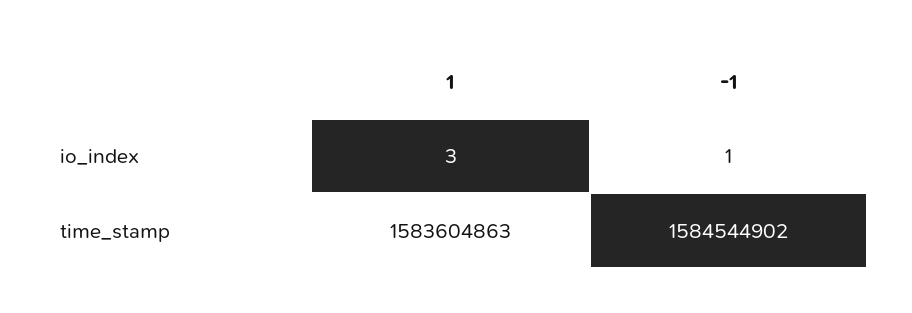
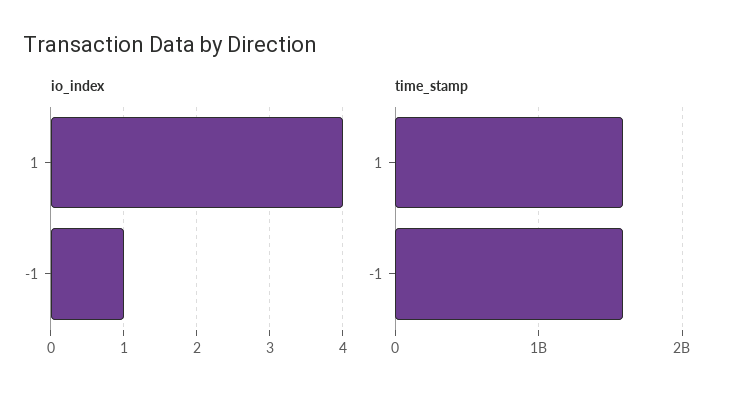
  {
    "io_index": {
-     "1": 3,
+     "1": 4,
      "-1": 1
    },
    "time_stamp": {
      "1": 1583604863,
      "-1": 1584544902
    }
  }

